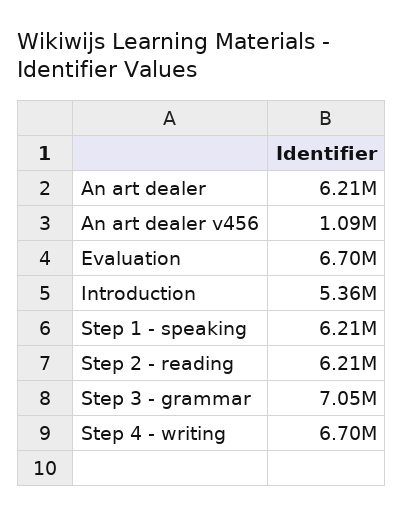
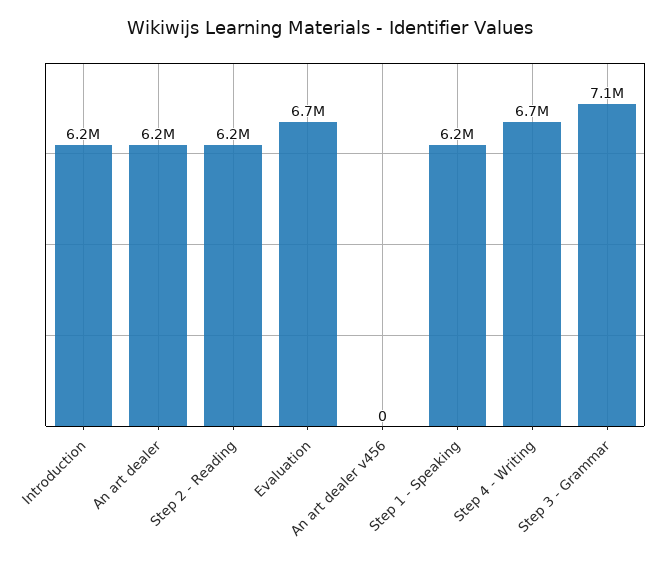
  {
    "An art dealer": 6210000,
-   "An art dealer v456": 1090000,
+   "An art dealer v456": 0,
    "Evaluation": 6700000,
-   "Introduction": 5360000,
+   "Introduction": 6200000,
    "Step 1 - speaking": 6210000,
    "Step 2 - reading": 6210000,
    "Step 3 - grammar": 7050000,
    "Step 4 - writing": 6700000
  }

